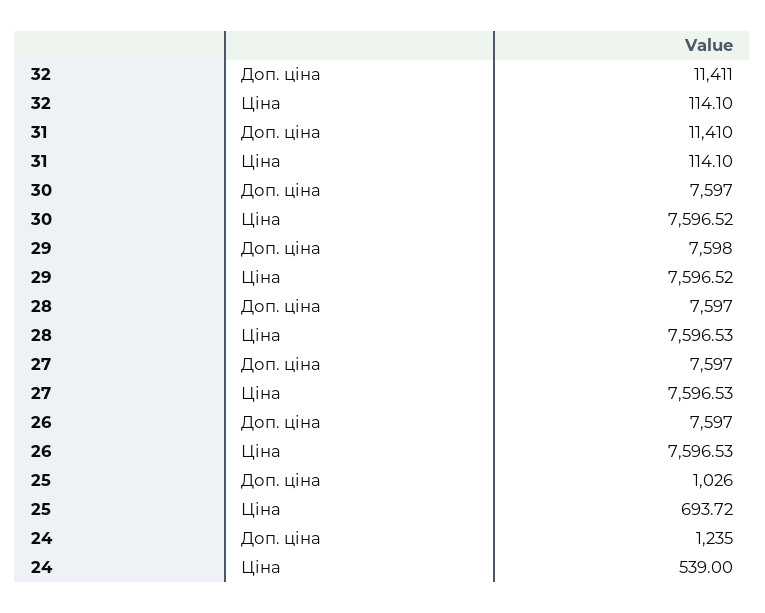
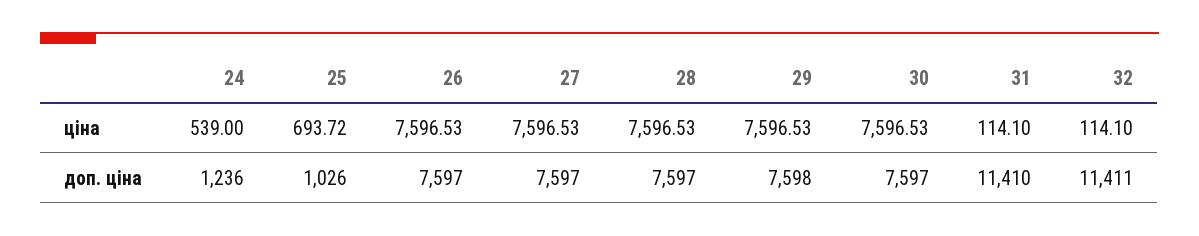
  {
    "32": {
      "Доп. ціна": 11411,
      "Ціна": 114.1
    },
    "31": {
      "Доп. ціна": 11410,
      "Ціна": 114.1
    },
    "30": {
      "Доп. ціна": 7597,
-     "Ціна": 7596.52
+     "Ціна": 7596.53
    },
    "29": {
      "Доп. ціна": 7598,
-     "Ціна": 7596.52
+     "Ціна": 7596.53
    },
    "28": {
      "Доп. ціна": 7597,
      "Ціна": 7596.53
    },
    "27": {
      "Доп. ціна": 7597,
      "Ціна": 7596.53
    },
    "26": {
      "Доп. ціна": 7597,
      "Ціна": 7596.53
    },
    "25": {
      "Доп. ціна": 1026,
      "Ціна": 693.72
    },
    "24": {
-     "Доп. ціна": 1235,
+     "Доп. ціна": 1236,
      "Ціна": 539
    }
  }

